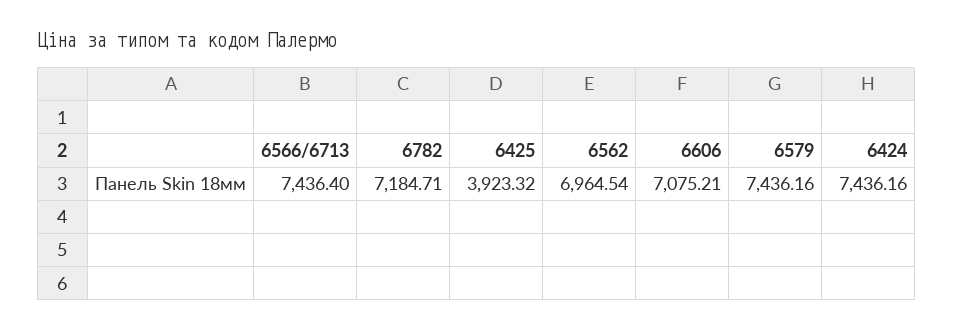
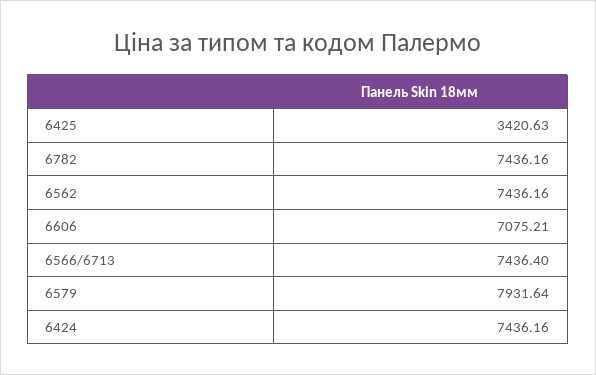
  {
    "6566/6713": 7436.4,
-   "6782": 7184.71,
+   "6782": 7436.16,
-   "6425": 3923.32,
+   "6425": 3420.63,
-   "6562": 6964.54,
+   "6562": 7436.16,
    "6606": 7075.21,
-   "6579": 7436.16,
+   "6579": 7931.64,
    "6424": 7436.16
  }

